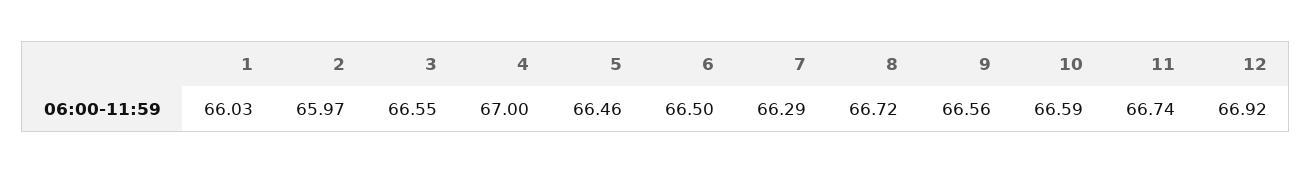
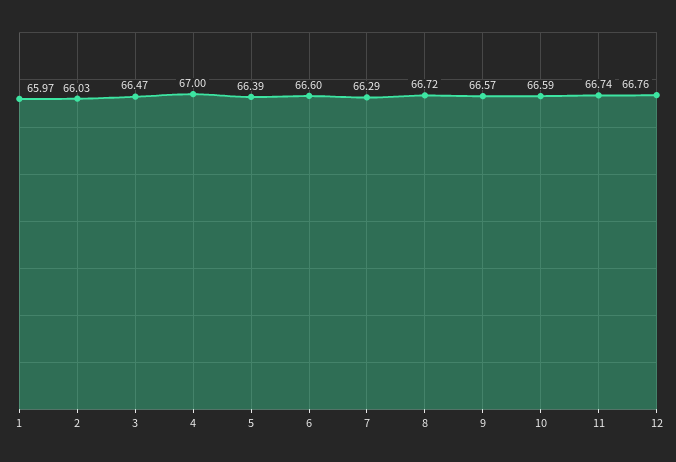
  {
-   "1": 66.03,
+   "1": 65.97,
-   "2": 65.97,
+   "2": 66.03,
-   "3": 66.55,
+   "3": 66.47,
    "4": 67,
-   "5": 66.46,
+   "5": 66.39,
-   "6": 66.5,
+   "6": 66.6,
    "7": 66.29,
    "8": 66.72,
-   "9": 66.56,
+   "9": 66.57,
    "10": 66.59,
    "11": 66.74,
-   "12": 66.92
+   "12": 66.76
  }

